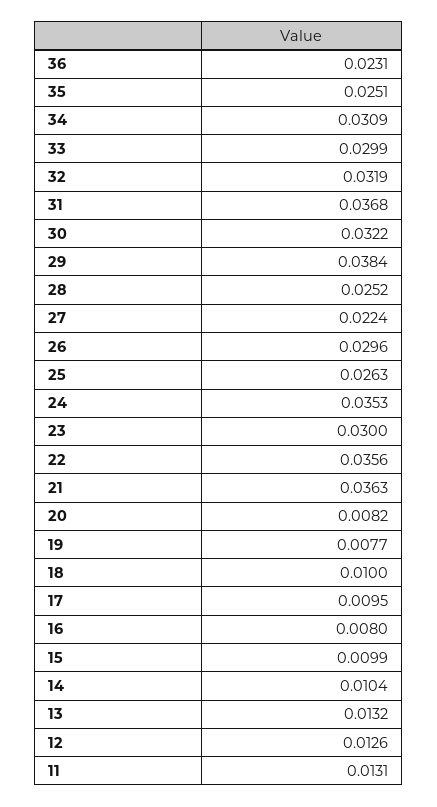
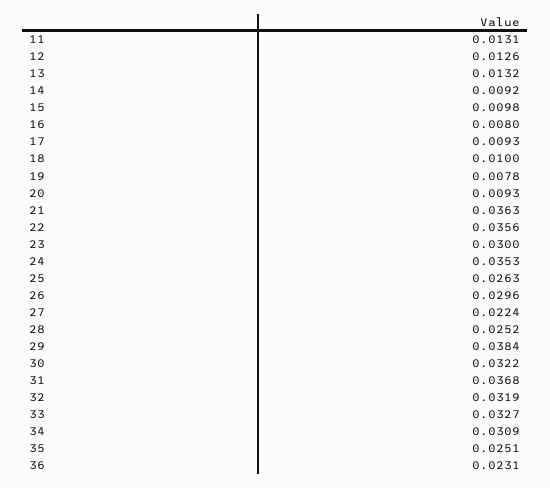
  {
    "36": 0.0231,
    "35": 0.0251,
    "34": 0.0309,
-   "33": 0.0299,
+   "33": 0.0327,
    "32": 0.0319,
    "31": 0.0368,
    "30": 0.0322,
    "29": 0.0384,
    "28": 0.0252,
    "27": 0.0224,
    "26": 0.0296,
    "25": 0.0263,
    "24": 0.0353,
    "23": 0.03,
    "22": 0.0356,
    "21": 0.0363,
-   "20": 0.0082,
+   "20": 0.0093,
-   "19": 0.0077,
+   "19": 0.0078,
    "18": 0.01,
-   "17": 0.0095,
+   "17": 0.0093,
    "16": 0.008,
-   "15": 0.0099,
+   "15": 0.0098,
-   "14": 0.0104,
+   "14": 0.0092,
    "13": 0.0132,
    "12": 0.0126,
    "11": 0.0131
  }

